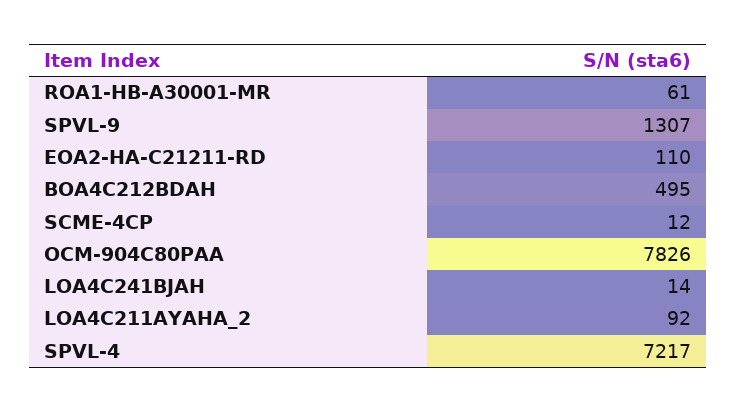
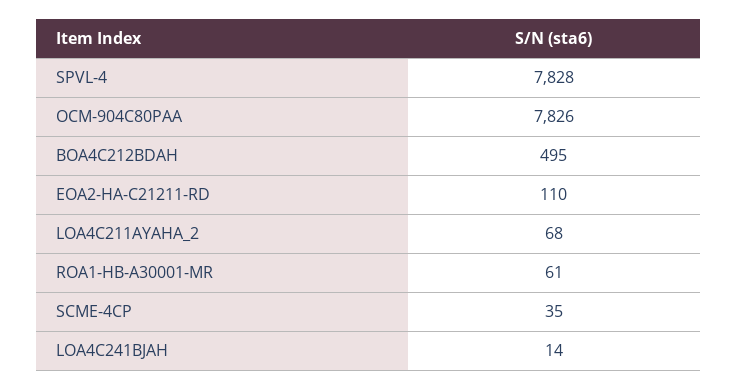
  {
    "ROA1-HB-A30001-MR": 61,
-   "SPVL-9": 1307,
    "EOA2-HA-C21211-RD": 110,
    "BOA4C212BDAH": 495,
-   "SCME-4CP": 12,
+   "SCME-4CP": 35,
    "OCM-904C80PAA": 7826,
    "LOA4C241BJAH": 14,
-   "LOA4C211AYAHA_2": 92,
+   "LOA4C211AYAHA_2": 68,
-   "SPVL-4": 7217
+   "SPVL-4": 7828
  }

